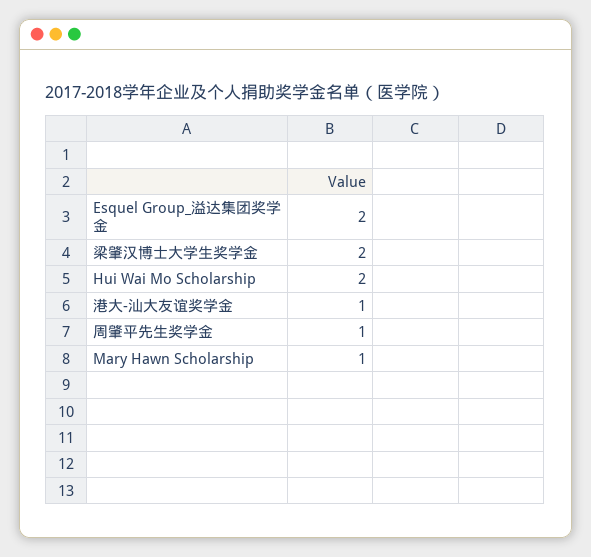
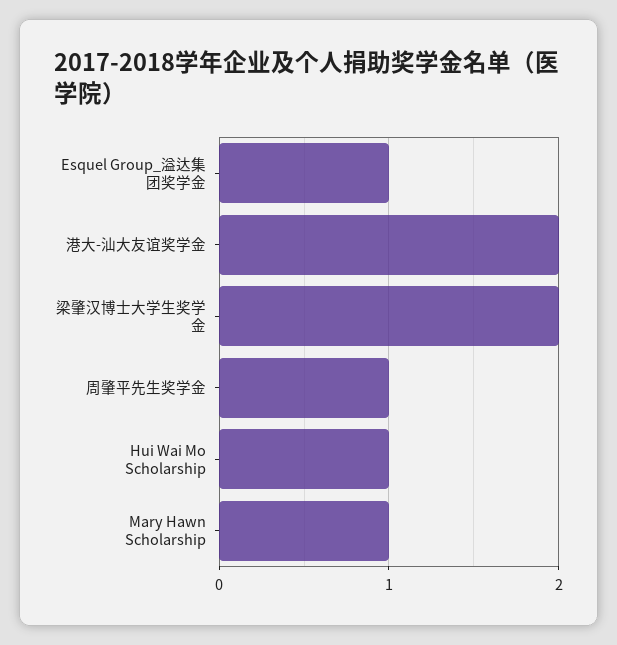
  {
-   "Esquel Group_溢达集团奖学金": 2,
+   "Esquel Group_溢达集团奖学金": 1,
    "梁肇汉博士大学生奖学金": 2,
-   "Hui Wai Mo Scholarship": 2,
+   "Hui Wai Mo Scholarship": 1,
-   "港大-汕大友谊奖学金": 1,
+   "港大-汕大友谊奖学金": 2,
    "周肇平先生奖学金": 1,
    "Mary Hawn Scholarship": 1
  }

